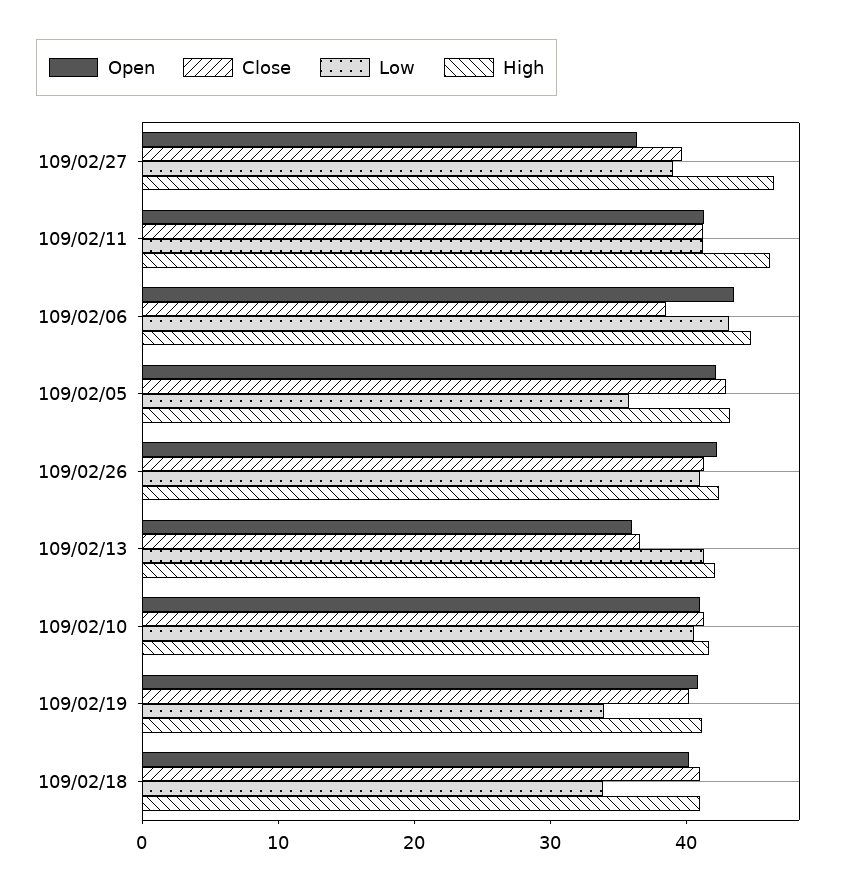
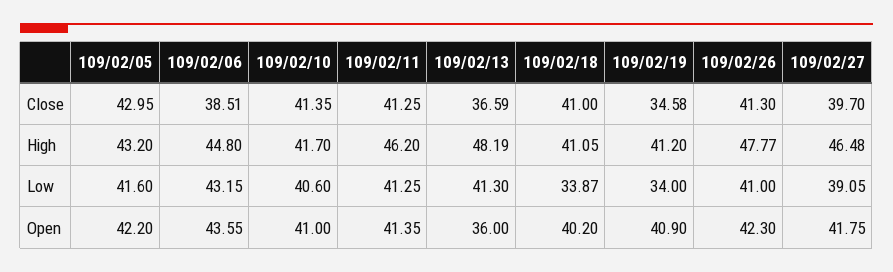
  {
    "Open": {
-     "109/02/27": 36,
+     "109/02/27": 41.75,
      "109/02/11": 41.35,
      "109/02/06": 43.55,
      "109/02/05": 42.2,
      "109/02/26": 42.3,
      "109/02/13": 36,
      "109/02/10": 41,
      "109/02/19": 40.9,
      "109/02/18": 40.2
    },
    "Close": {
      "109/02/27": 39.7,
      "109/02/11": 41.25,
      "109/02/06": 38.51,
      "109/02/05": 42.95,
      "109/02/26": 41.3,
      "109/02/13": 36.59,
      "109/02/10": 41.35,
-     "109/02/19": 40,
+     "109/02/19": 34.58,
      "109/02/18": 41
    },
    "Low": {
      "109/02/27": 39.05,
      "109/02/11": 41.25,
      "109/02/06": 43.15,
-     "109/02/05": 36,
+     "109/02/05": 41.6,
      "109/02/26": 41,
      "109/02/13": 41.3,
      "109/02/10": 40.6,
      "109/02/19": 34,
      "109/02/18": 33.87
    },
    "High": {
      "109/02/27": 46.48,
      "109/02/11": 46.2,
      "109/02/06": 44.8,
      "109/02/05": 43.2,
-     "109/02/26": 42,
+     "109/02/26": 47.77,
-     "109/02/13": 42,
+     "109/02/13": 48.19,
      "109/02/10": 41.7,
      "109/02/19": 41.2,
      "109/02/18": 41.05
    }
  }

